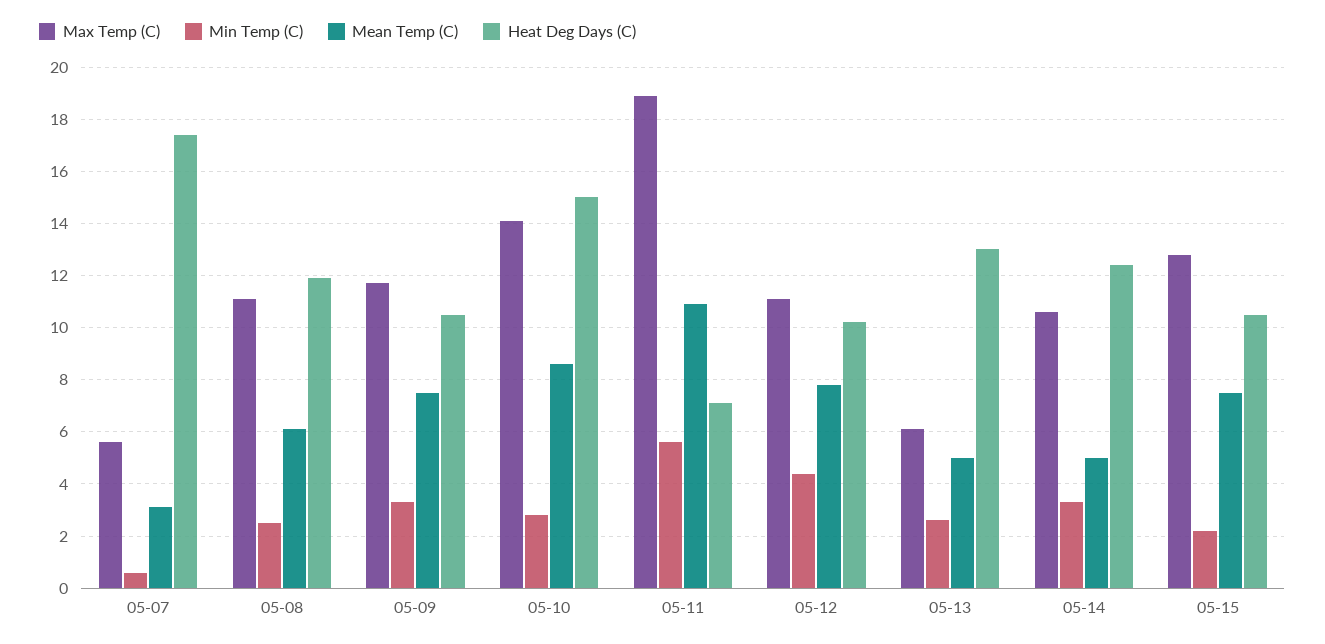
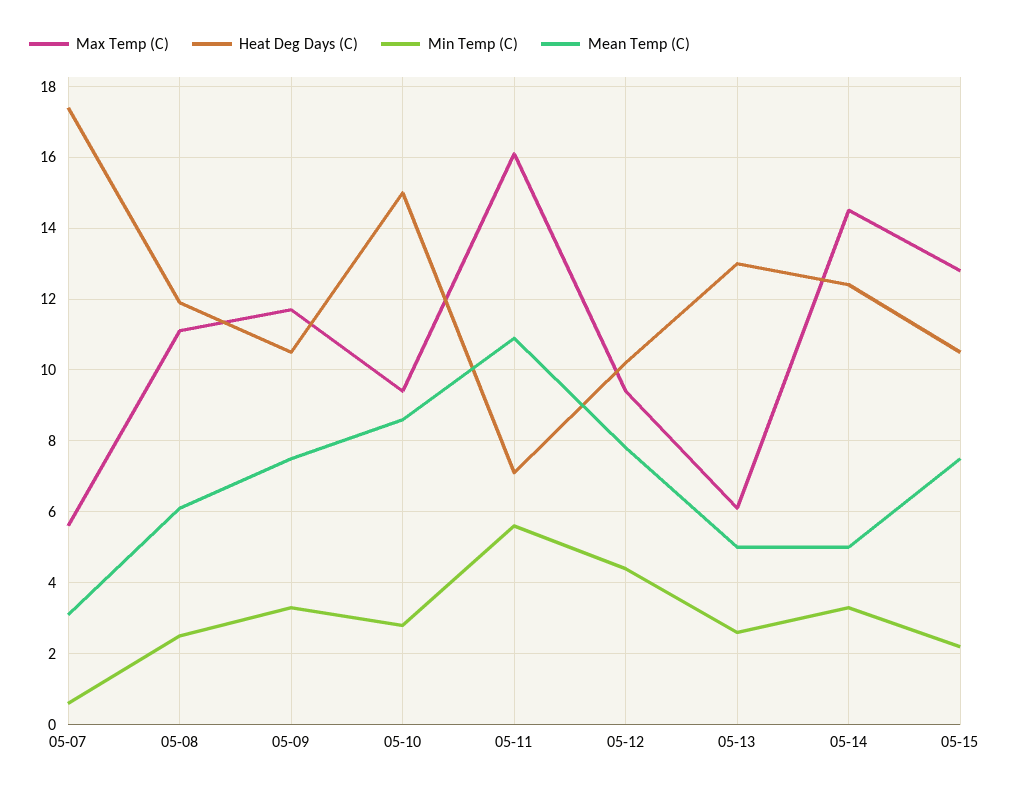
  {
    "Max Temp (C)": {
      "05-07": 5.5,
      "05-08": 11,
      "05-09": 11.5,
-     "05-10": 14,
+     "05-10": 9.5,
-     "05-11": 19,
+     "05-11": 16,
-     "05-12": 11,
+     "05-12": 9.5,
      "05-13": 6,
-     "05-14": 10.5,
+     "05-14": 14.5,
      "05-15": 13
    },
    "Min Temp (C)": {
      "05-07": 0.5,
      "05-08": 2.5,
      "05-09": 3.5,
      "05-10": 3,
      "05-11": 5.5,
      "05-12": 4.5,
      "05-13": 2.5,
      "05-14": 3.5,
      "05-15": 2
    },
    "Mean Temp (C)": {
      "05-07": 3,
      "05-08": 6,
      "05-09": 7.5,
      "05-10": 8.5,
      "05-11": 11,
      "05-12": 8,
      "05-13": 5,
      "05-14": 5,
      "05-15": 7.5
    },
    "Heat Deg Days (C)": {
      "05-07": 17.5,
      "05-08": 12,
      "05-09": 10.5,
      "05-10": 15,
      "05-11": 7,
      "05-12": 10,
      "05-13": 13,
      "05-14": 12.5,
      "05-15": 10.5
    }
  }

